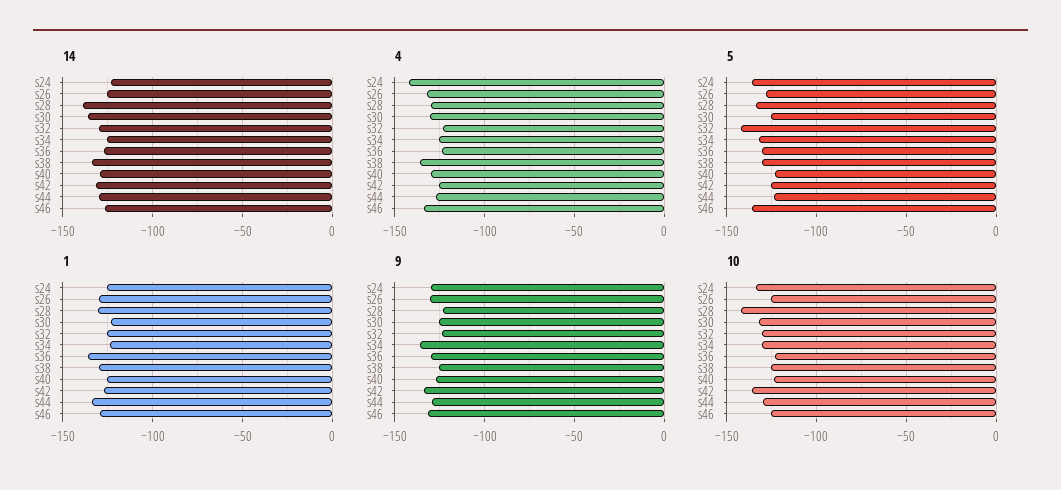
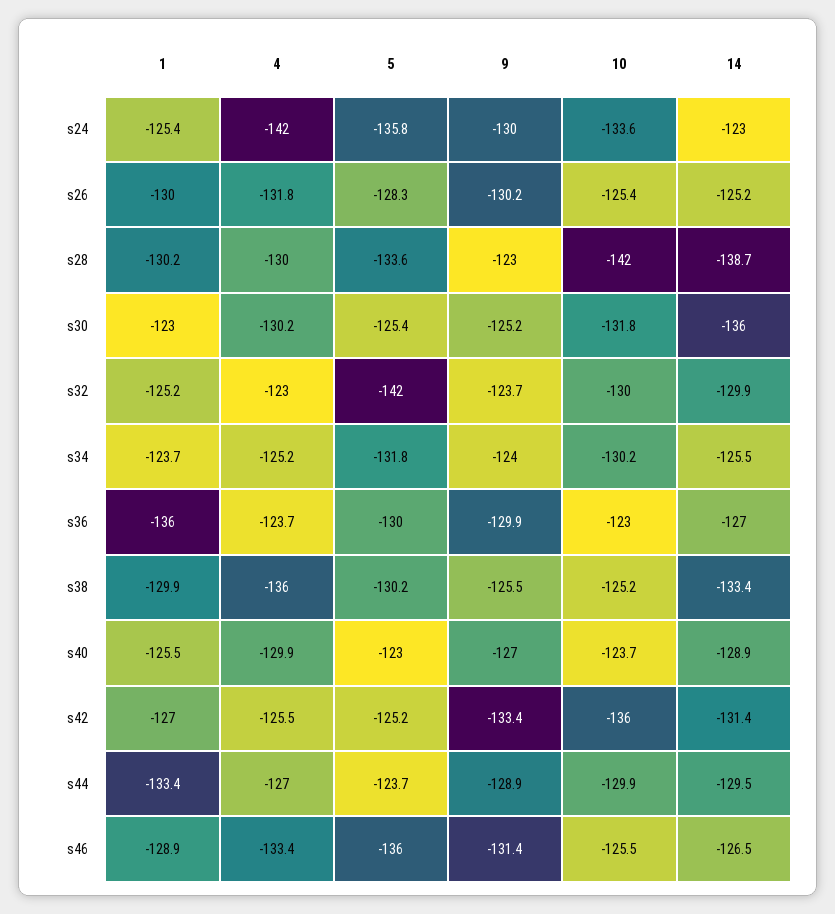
  {
    "14": {
      "s24": -123,
      "s26": -125.2,
      "s28": -138.7,
      "s30": -136,
      "s32": -129.9,
      "s34": -125.5,
      "s36": -127,
      "s38": -133.4,
      "s40": -128.9,
      "s42": -131.4,
      "s44": -129.5,
      "s46": -126.5
    },
    "4": {
      "s24": -142,
      "s26": -131.8,
      "s28": -130,
      "s30": -130.2,
      "s32": -123,
      "s34": -125.2,
      "s36": -123.7,
      "s38": -136,
      "s40": -129.9,
      "s42": -125.5,
      "s44": -127,
      "s46": -133.4
    },
    "5": {
      "s24": -135.8,
      "s26": -128.3,
      "s28": -133.6,
      "s30": -125.4,
      "s32": -142,
      "s34": -131.8,
      "s36": -130,
      "s38": -130.2,
      "s40": -123,
      "s42": -125.2,
      "s44": -123.7,
      "s46": -136
    },
    "1": {
      "s24": -125.4,
      "s26": -130,
      "s28": -130.2,
      "s30": -123,
      "s32": -125.2,
      "s34": -123.7,
      "s36": -136,
      "s38": -129.9,
      "s40": -125.5,
      "s42": -127,
      "s44": -133.4,
      "s46": -128.9
    },
    "9": {
      "s24": -130,
      "s26": -130.2,
      "s28": -123,
      "s30": -125.2,
      "s32": -123.7,
-     "s34": -135,
+     "s34": -124,
      "s36": -129.9,
      "s38": -125.5,
      "s40": -127,
      "s42": -133.4,
      "s44": -128.9,
      "s46": -131.4
    },
    "10": {
      "s24": -133.6,
      "s26": -125.4,
      "s28": -142,
      "s30": -131.8,
      "s32": -130,
      "s34": -130.2,
      "s36": -123,
      "s38": -125.2,
      "s40": -123.7,
      "s42": -136,
      "s44": -129.9,
      "s46": -125.5
    }
  }

